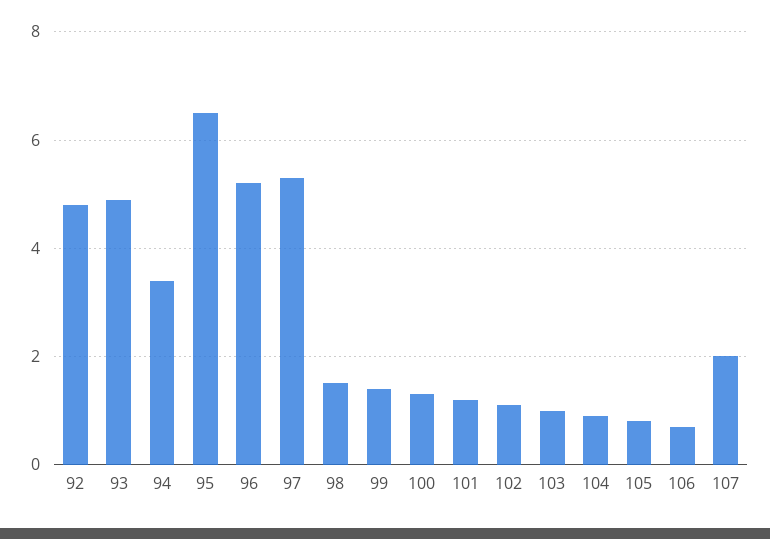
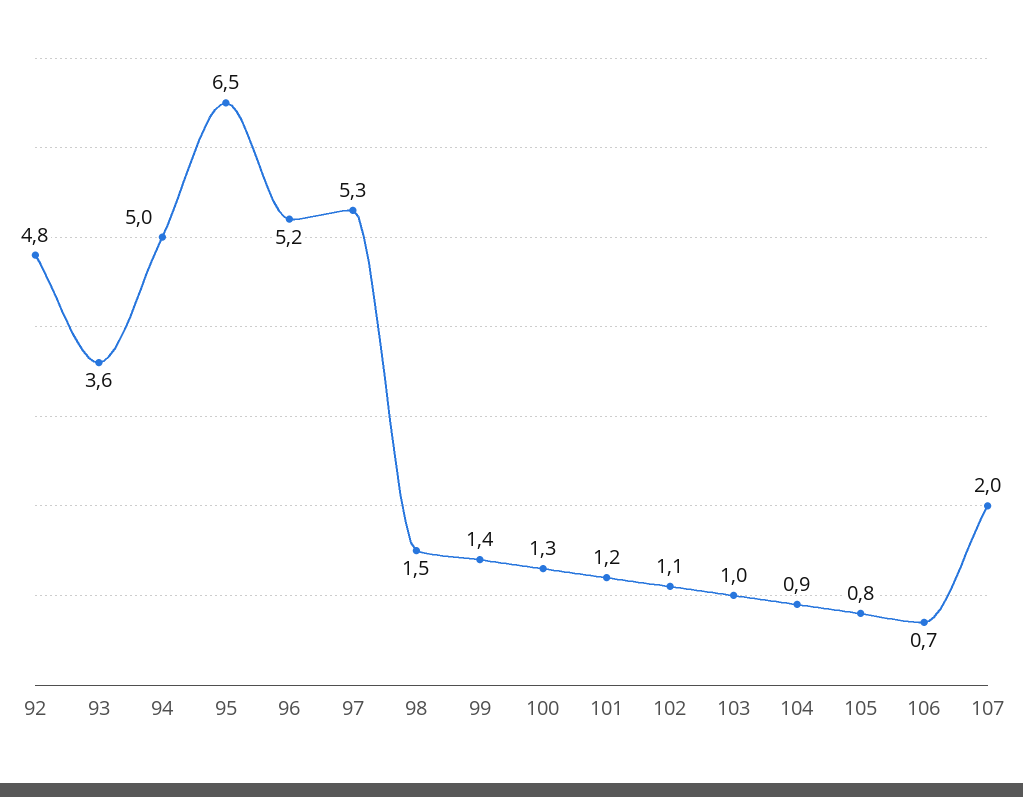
  {
    "92": 4.8,
-   "93": 5,
+   "93": 3.6,
-   "94": 3.5,
+   "94": 5,
    "95": 6.5,
    "96": 5.2,
    "97": 5.3,
    "98": 1.5,
    "99": 1.4,
    "100": 1.3,
    "101": 1.2,
    "102": 1.1,
    "103": 1,
    "104": 0.9,
    "105": 0.8,
    "106": 0.7,
    "107": 2
  }

